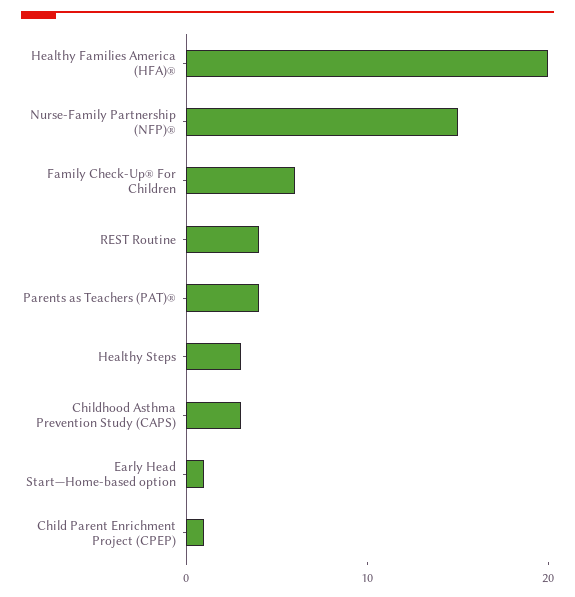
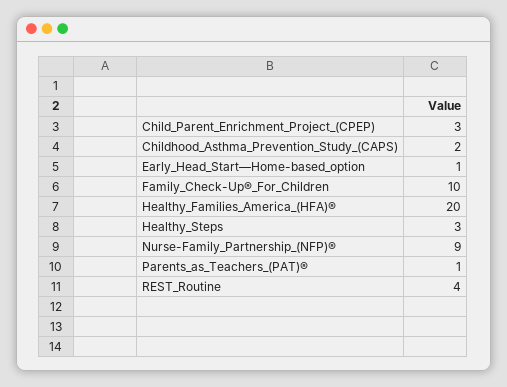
  {
    "Healthy Families America (HFA)®": 20,
-   "Nurse-Family Partnership (NFP)®": 15,
+   "Nurse-Family Partnership (NFP)®": 9,
-   "Family Check-Up® For Children": 6,
+   "Family Check-Up® For Children": 10,
    "REST Routine": 4,
-   "Parents as Teachers (PAT)®": 4,
+   "Parents as Teachers (PAT)®": 1,
    "Healthy Steps": 3,
-   "Childhood Asthma Prevention Study (CAPS)": 3,
+   "Childhood Asthma Prevention Study (CAPS)": 2,
    "Early Head Start—Home-based option": 1,
-   "Child Parent Enrichment Project (CPEP)": 1
+   "Child Parent Enrichment Project (CPEP)": 3
  }

